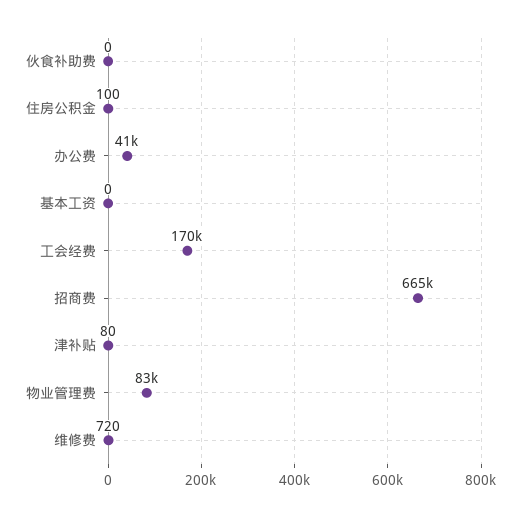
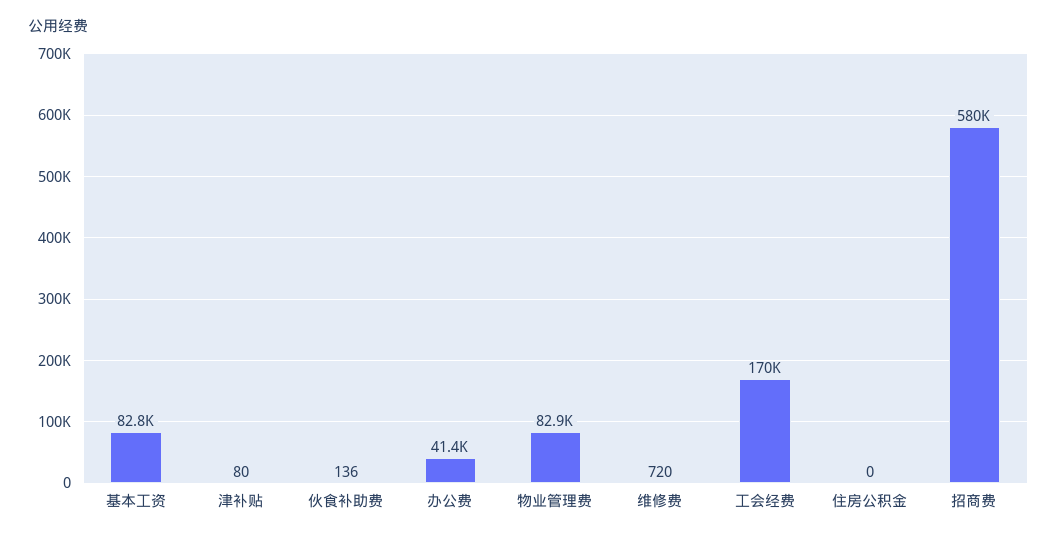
  {
-   "伙食补助费": 0,
+   "伙食补助费": 136,
-   "住房公积金": 100,
+   "住房公积金": 0,
    "办公费": 41400,
-   "基本工资": 0,
+   "基本工资": 82800,
    "工会经费": 170000,
-   "招商费": 665000,
+   "招商费": 580000,
    "津补贴": 80,
    "物业管理费": 82900,
    "维修费": 720
  }

